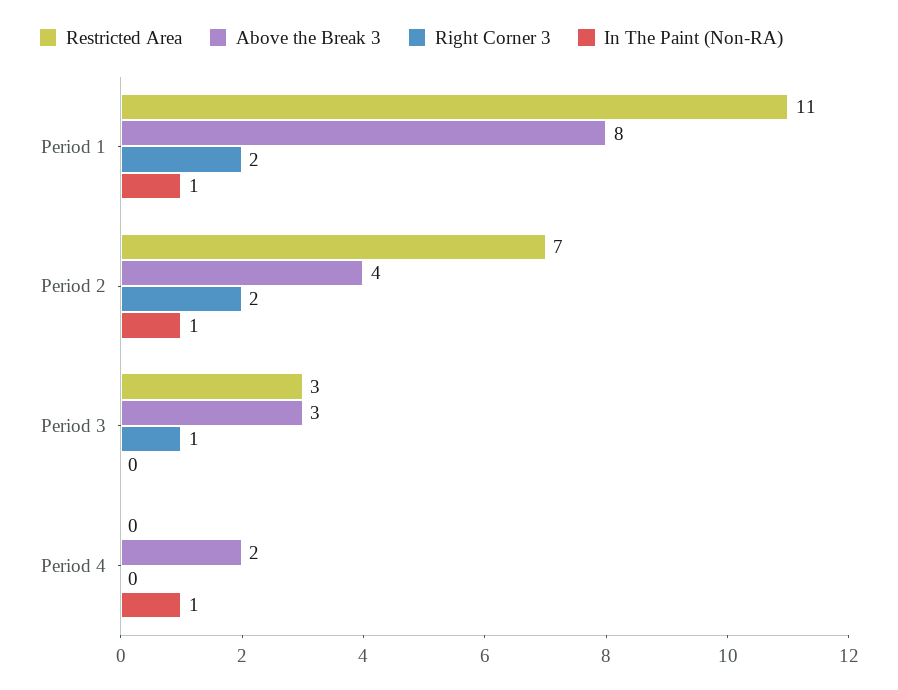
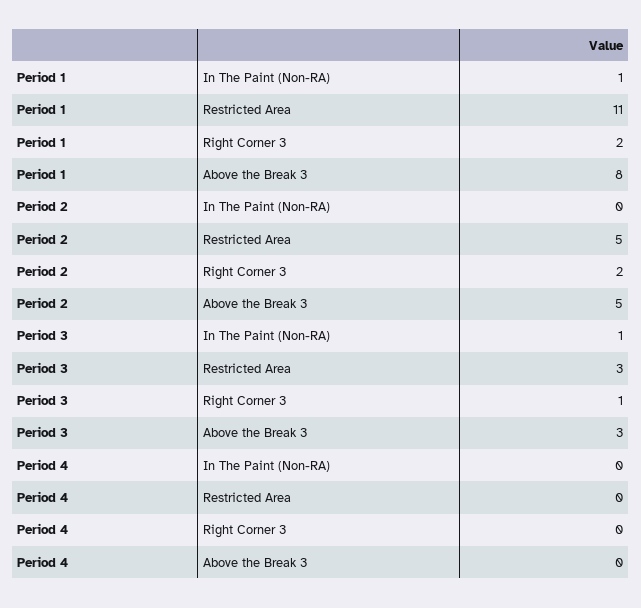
  {
    "Restricted Area": {
      "Period 1": 11,
-     "Period 2": 7,
+     "Period 2": 5,
      "Period 3": 3,
      "Period 4": 0
    },
    "Above the Break 3": {
      "Period 1": 8,
-     "Period 2": 4,
+     "Period 2": 5,
      "Period 3": 3,
-     "Period 4": 2
+     "Period 4": 0
    },
    "Right Corner 3": {
      "Period 1": 2,
      "Period 2": 2,
      "Period 3": 1,
      "Period 4": 0
    },
    "In The Paint (Non-RA)": {
      "Period 1": 1,
-     "Period 2": 1,
+     "Period 2": 0,
-     "Period 3": 0,
+     "Period 3": 1,
-     "Period 4": 1
+     "Period 4": 0
    }
  }

